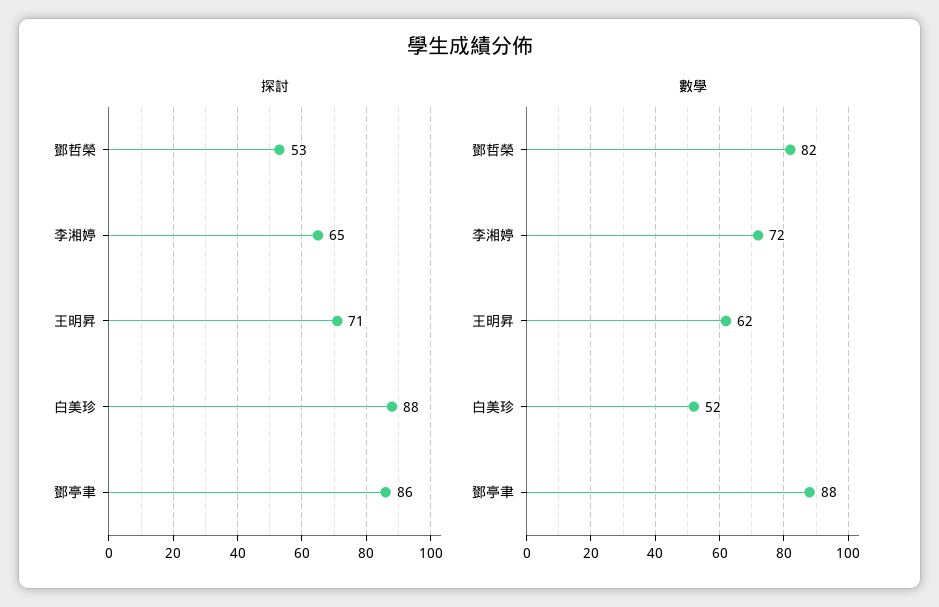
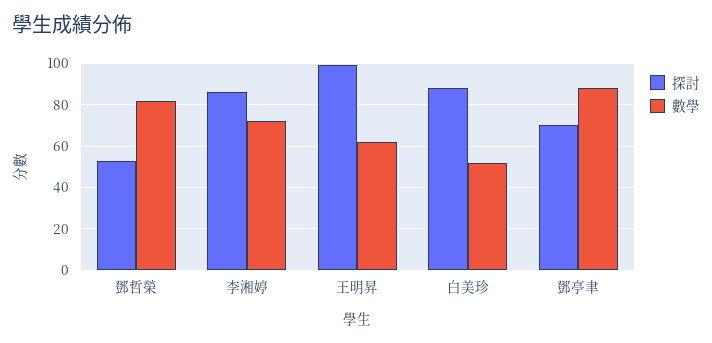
  {
    "探討": {
      "鄧哲榮": 53,
-     "李湘婷": 65,
+     "李湘婷": 85,
-     "王明昇": 71,
+     "王明昇": 100,
      "白美珍": 88,
-     "鄧亭聿": 86
+     "鄧亭聿": 70
    },
    "數學": {
      "鄧哲榮": 82,
      "李湘婷": 72,
      "王明昇": 62,
      "白美珍": 52,
      "鄧亭聿": 88
    }
  }

